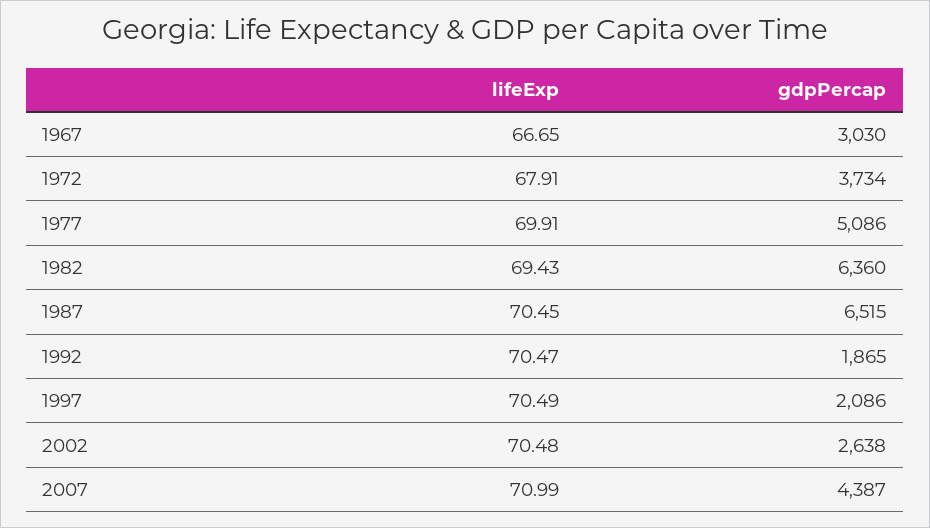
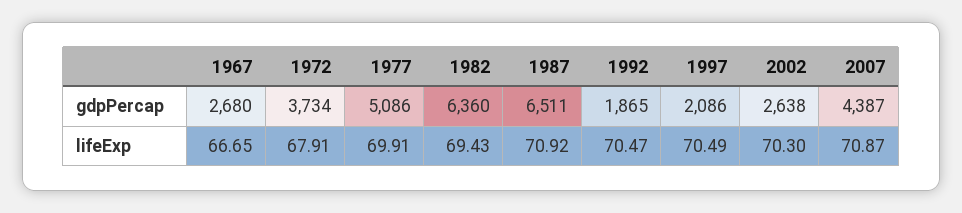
  {
    "lifeExp": {
      "1967": 66.65,
      "1972": 67.91,
      "1977": 69.91,
      "1982": 69.43,
-     "1987": 70.45,
+     "1987": 70.92,
      "1992": 70.47,
      "1997": 70.49,
-     "2002": 70.48,
+     "2002": 70.3,
-     "2007": 70.99
+     "2007": 70.87
    },
    "gdpPercap": {
-     "1967": 3030,
+     "1967": 2680,
      "1972": 3734,
      "1977": 5086,
      "1982": 6360,
-     "1987": 6515,
+     "1987": 6511,
      "1992": 1865,
      "1997": 2086,
      "2002": 2638,
      "2007": 4387
    }
  }

